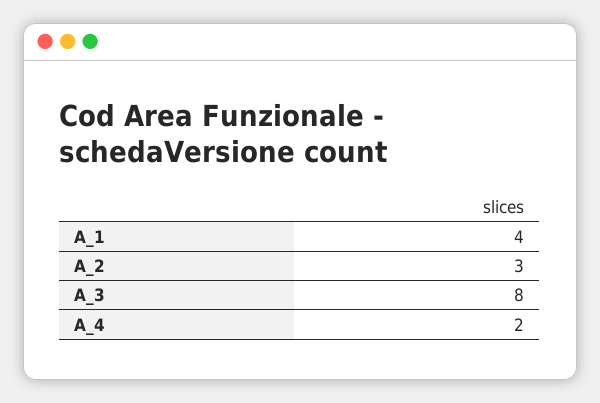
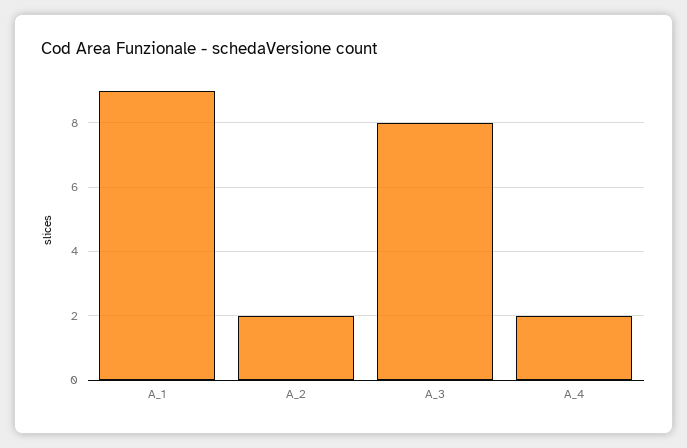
  {
-   "A_1": 4,
+   "A_1": 9,
-   "A_2": 3,
+   "A_2": 2,
    "A_3": 8,
    "A_4": 2
  }

